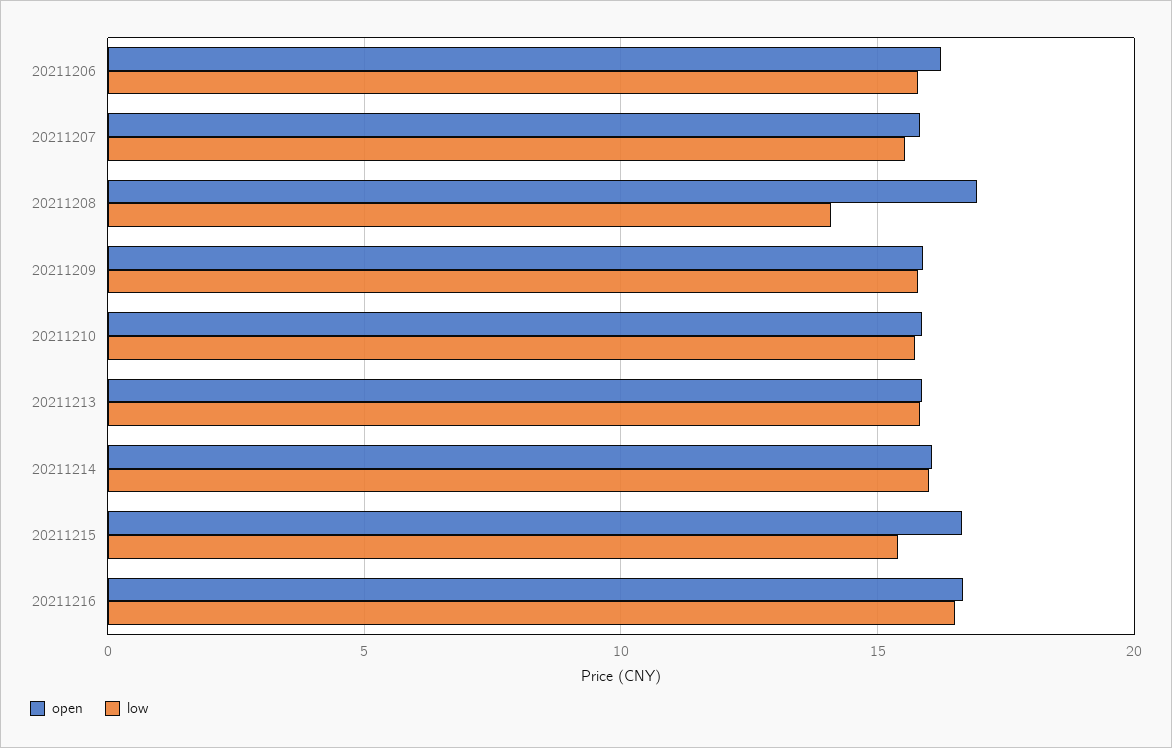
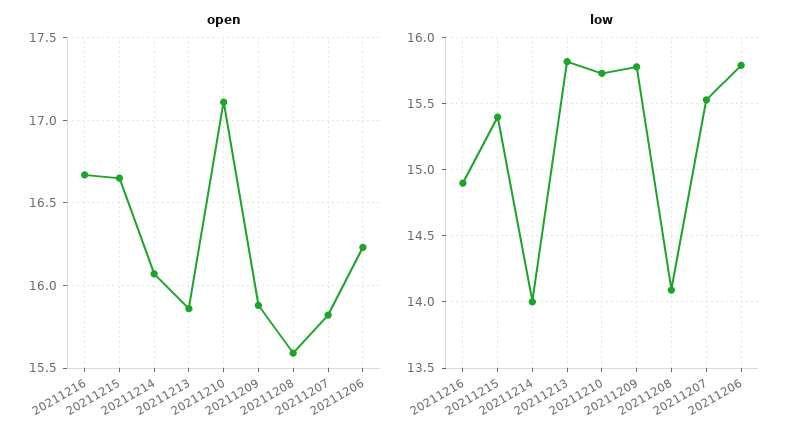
  {
    "open": {
      "20211206": 16.25,
      "20211207": 15.8,
-     "20211208": 17,
+     "20211208": 15.6,
      "20211209": 15.9,
-     "20211210": 16,
+     "20211210": 17.1,
      "20211213": 15.85,
      "20211214": 16.05,
      "20211215": 16.65,
      "20211216": 16.65
    },
    "low": {
      "20211206": 15.8,
      "20211207": 15.55,
      "20211208": 14.1,
      "20211209": 15.8,
      "20211210": 15.75,
      "20211213": 15.8,
-     "20211214": 16,
+     "20211214": 14,
      "20211215": 15.4,
-     "20211216": 16.5
+     "20211216": 14.9
    }
  }

